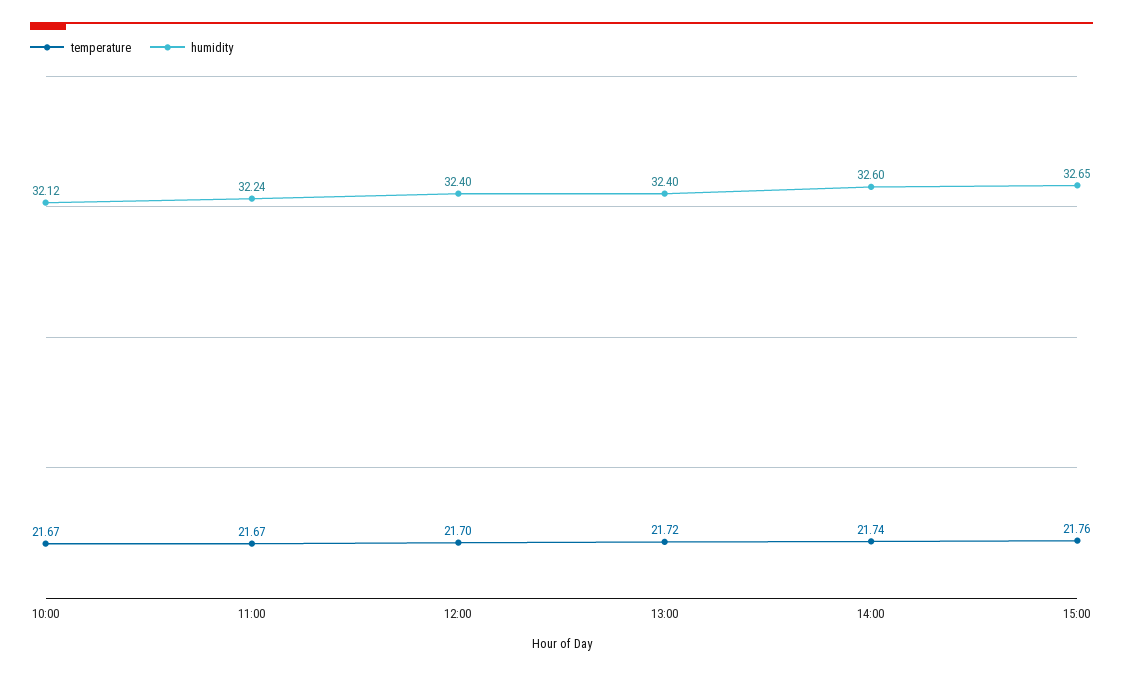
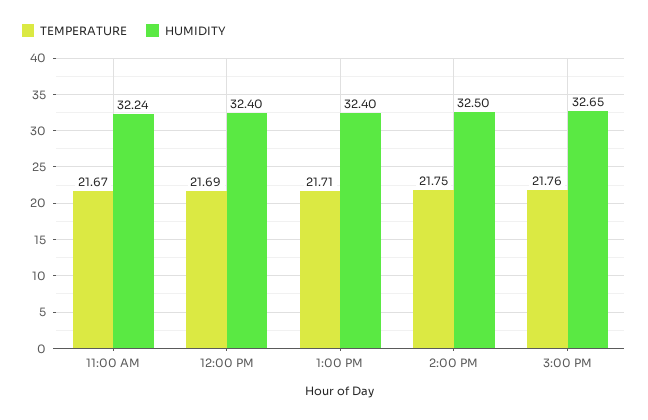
  {
    "temperature": {
-     "10:00": 21.67,
      "11:00": 21.67,
-     "12:00": 21.7,
+     "12:00": 21.69,
-     "13:00": 21.72,
+     "13:00": 21.71,
-     "14:00": 21.74,
+     "14:00": 21.75,
      "15:00": 21.76
    },
    "humidity": {
-     "10:00": 32.12,
      "11:00": 32.24,
      "12:00": 32.4,
      "13:00": 32.4,
-     "14:00": 32.6,
+     "14:00": 32.5,
      "15:00": 32.65
    }
  }

